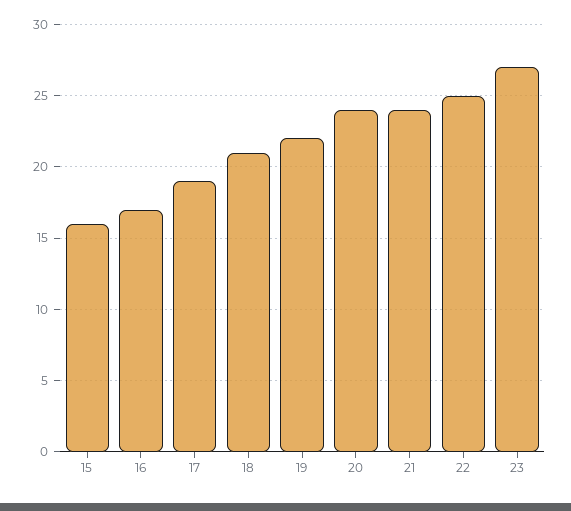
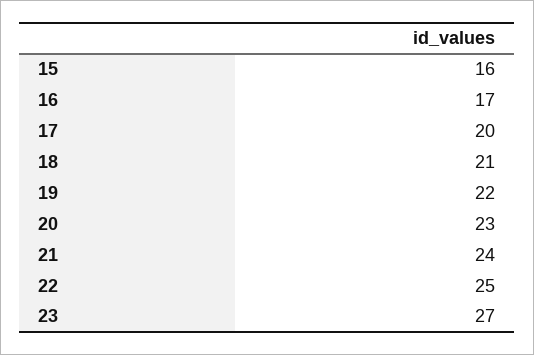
  {
    "15": 16,
    "16": 17,
-   "17": 19,
+   "17": 20,
    "18": 21,
    "19": 22,
-   "20": 24,
+   "20": 23,
    "21": 24,
    "22": 25,
    "23": 27
  }

